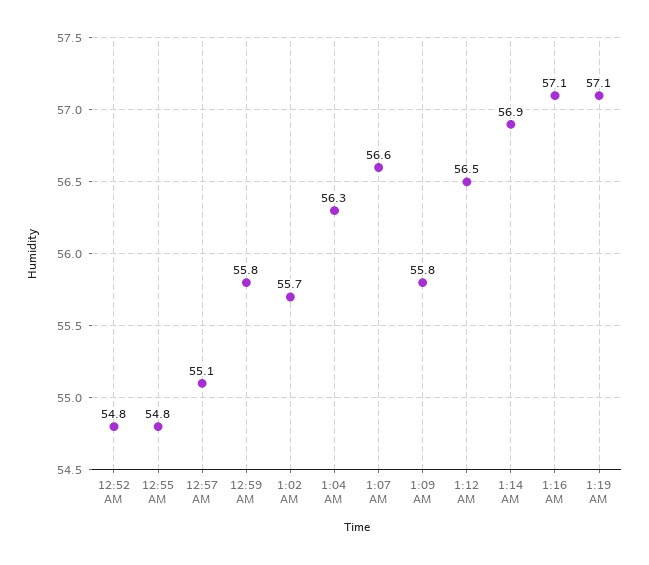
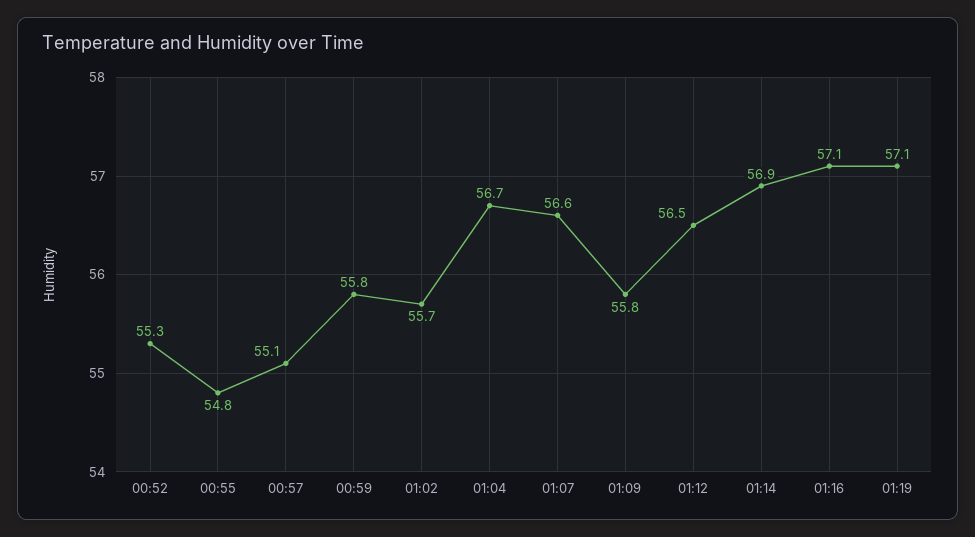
  {
-   "12:52 AM": 54.8,
+   "12:52 AM": 55.3,
    "12:55 AM": 54.8,
    "12:57 AM": 55.1,
    "12:59 AM": 55.8,
    "1:02 AM": 55.7,
-   "1:04 AM": 56.3,
+   "1:04 AM": 56.7,
    "1:07 AM": 56.6,
    "1:09 AM": 55.8,
    "1:12 AM": 56.5,
    "1:14 AM": 56.9,
    "1:16 AM": 57.1,
    "1:19 AM": 57.1
  }

